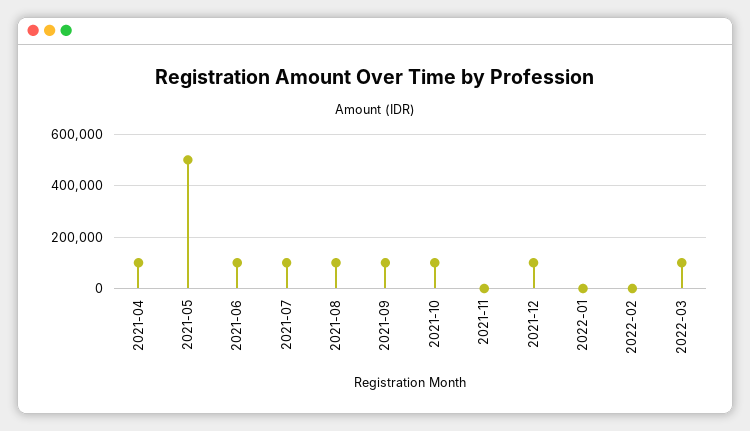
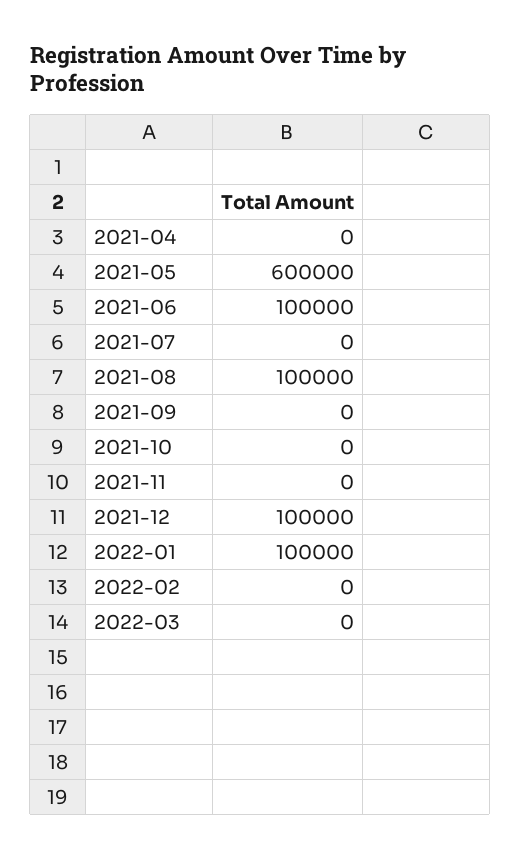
  {
-   "2021-04": 100000,
+   "2021-04": 0,
-   "2021-05": 500000,
+   "2021-05": 600000,
    "2021-06": 100000,
-   "2021-07": 100000,
+   "2021-07": 0,
    "2021-08": 100000,
-   "2021-09": 100000,
+   "2021-09": 0,
-   "2021-10": 100000,
+   "2021-10": 0,
    "2021-11": 0,
    "2021-12": 100000,
-   "2022-01": 0,
+   "2022-01": 100000,
    "2022-02": 0,
-   "2022-03": 100000
+   "2022-03": 0
  }

